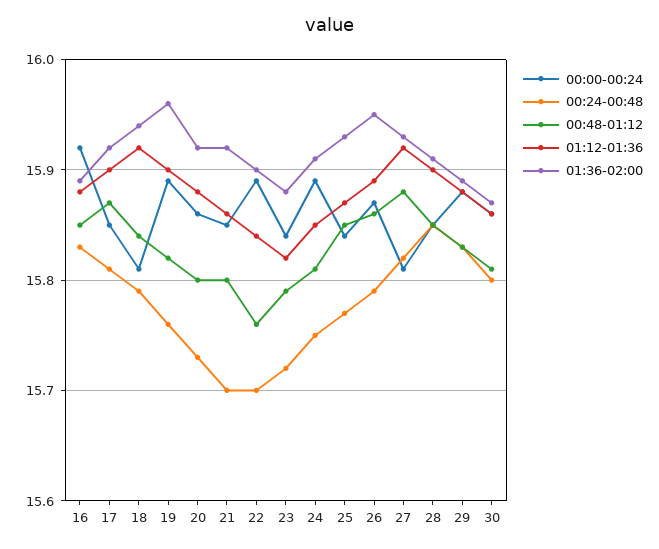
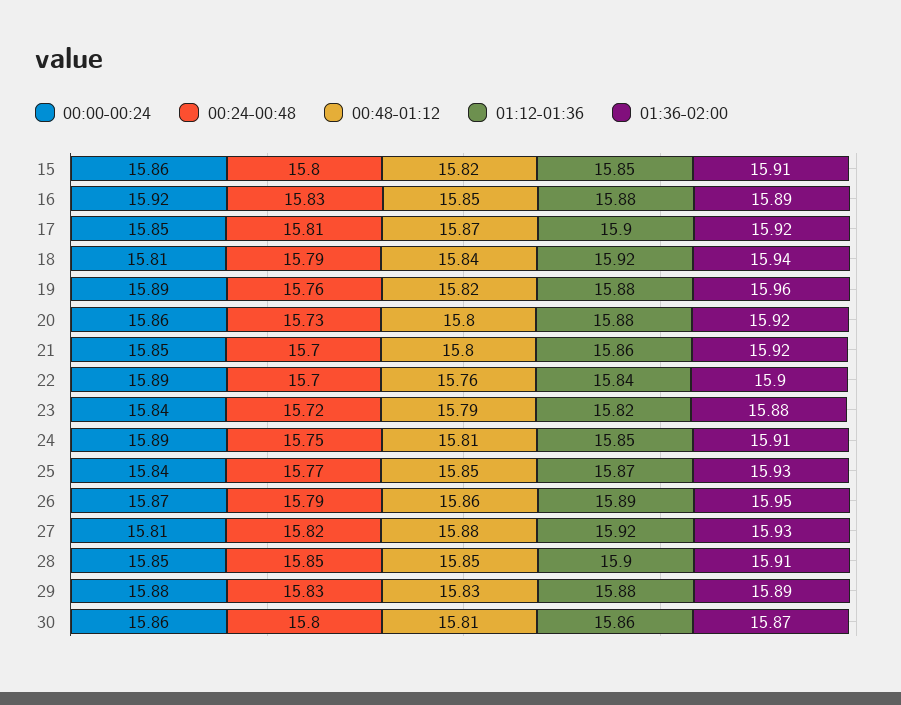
  {
    "00:00-00:24": {
      "16": 15.92,
      "17": 15.85,
      "18": 15.81,
      "19": 15.89,
      "20": 15.86,
      "21": 15.85,
      "22": 15.89,
      "23": 15.84,
      "24": 15.89,
      "25": 15.84,
      "26": 15.87,
      "27": 15.81,
      "28": 15.85,
      "29": 15.88,
-     "30": 15.86
+     "30": 15.86,
+     "15": 15.86
    },
    "00:24-00:48": {
      "16": 15.83,
      "17": 15.81,
      "18": 15.79,
      "19": 15.76,
      "20": 15.73,
      "21": 15.7,
      "22": 15.7,
      "23": 15.72,
      "24": 15.75,
      "25": 15.77,
      "26": 15.79,
      "27": 15.82,
      "28": 15.85,
      "29": 15.83,
-     "30": 15.8
+     "30": 15.8,
+     "15": 15.8
    },
    "00:48-01:12": {
      "16": 15.85,
      "17": 15.87,
      "18": 15.84,
      "19": 15.82,
      "20": 15.8,
      "21": 15.8,
      "22": 15.76,
      "23": 15.79,
      "24": 15.81,
      "25": 15.85,
      "26": 15.86,
      "27": 15.88,
      "28": 15.85,
      "29": 15.83,
-     "30": 15.81
+     "30": 15.81,
+     "15": 15.82
    },
    "01:12-01:36": {
      "16": 15.88,
      "17": 15.9,
      "18": 15.92,
-     "19": 15.9,
+     "19": 15.88,
      "20": 15.88,
      "21": 15.86,
      "22": 15.84,
      "23": 15.82,
      "24": 15.85,
      "25": 15.87,
      "26": 15.89,
      "27": 15.92,
      "28": 15.9,
      "29": 15.88,
-     "30": 15.86
+     "30": 15.86,
+     "15": 15.85
    },
    "01:36-02:00": {
      "16": 15.89,
      "17": 15.92,
      "18": 15.94,
      "19": 15.96,
      "20": 15.92,
      "21": 15.92,
      "22": 15.9,
      "23": 15.88,
      "24": 15.91,
      "25": 15.93,
      "26": 15.95,
      "27": 15.93,
      "28": 15.91,
      "29": 15.89,
-     "30": 15.87
+     "30": 15.87,
+     "15": 15.91
    }
  }

